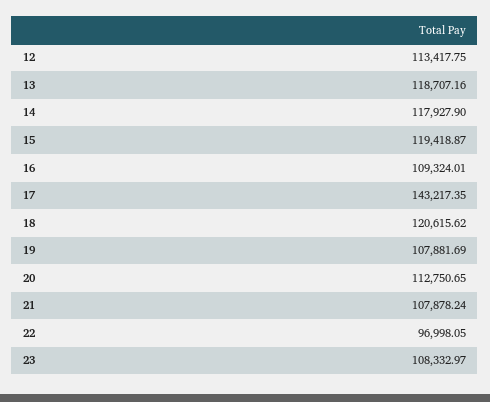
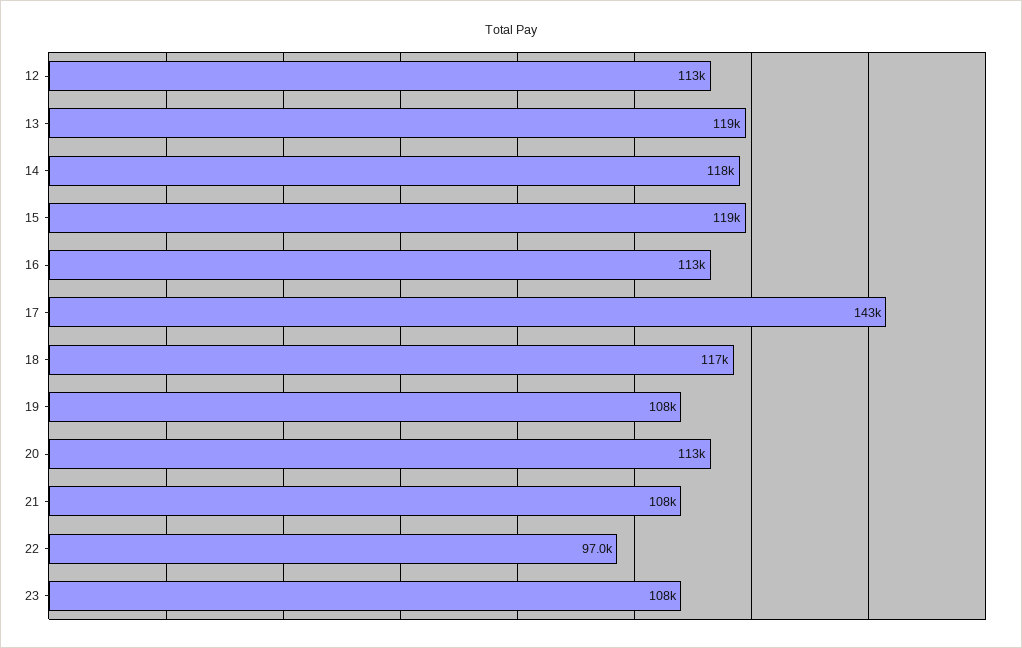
  {
    "12": 113417.75,
    "13": 118707.16,
    "14": 117927.9,
    "15": 119418.87,
-   "16": 109324.01,
+   "16": 113000,
    "17": 143217.35,
-   "18": 120615.62,
+   "18": 117000,
    "19": 107881.69,
    "20": 112750.65,
    "21": 107878.24,
    "22": 96998.05,
    "23": 108332.97
  }

